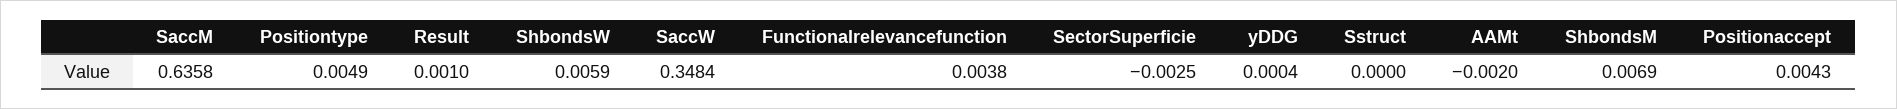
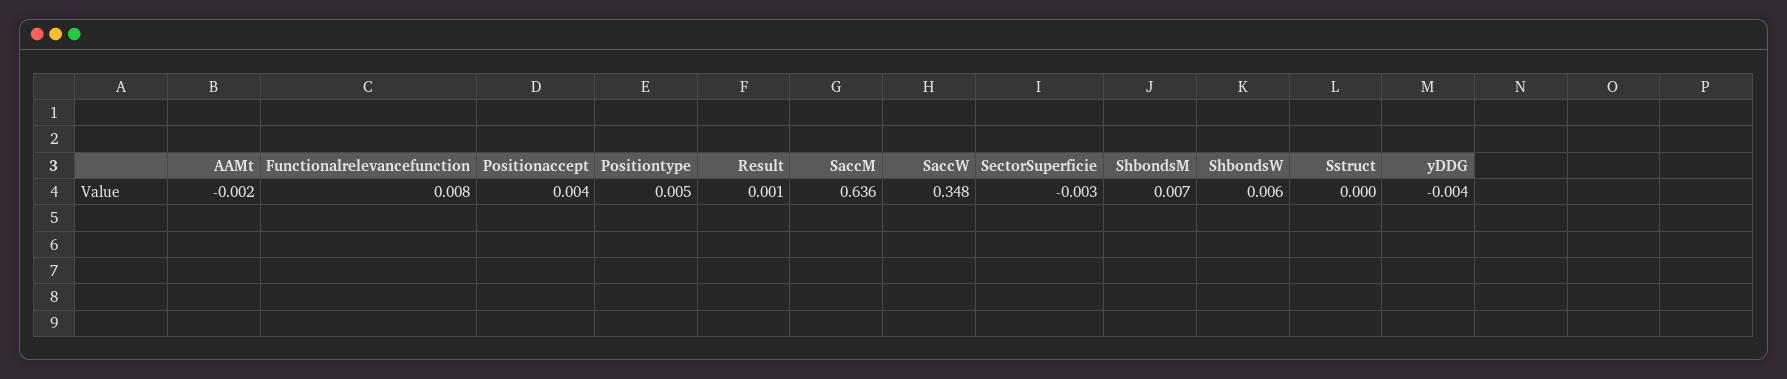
  {
    "SaccM": 0.6358,
    "Positiontype": 0.0049,
    "Result": 0.001,
    "ShbondsW": 0.0059,
    "SaccW": 0.3484,
-   "Functionalrelevancefunction": 0.0038,
+   "Functionalrelevancefunction": 0.008,
    "SectorSuperficie": -0.0025,
-   "yDDG": 0.0004,
+   "yDDG": -0.004,
    "Sstruct": 0,
    "AAMt": -0.002,
    "ShbondsM": 0.0069,
    "Positionaccept": 0.0043
  }

